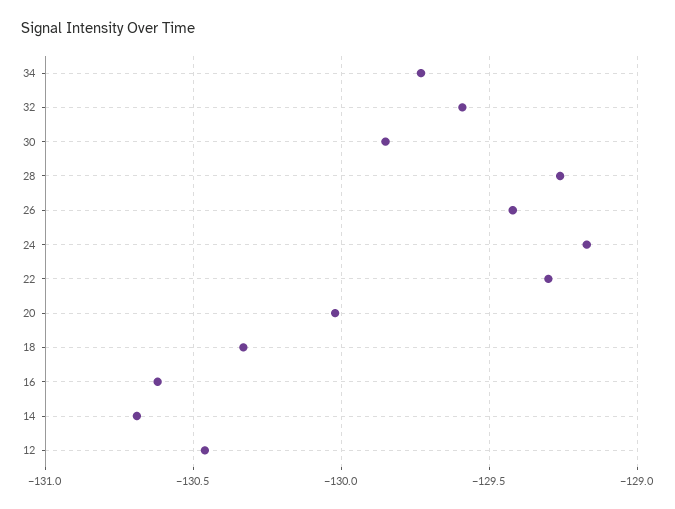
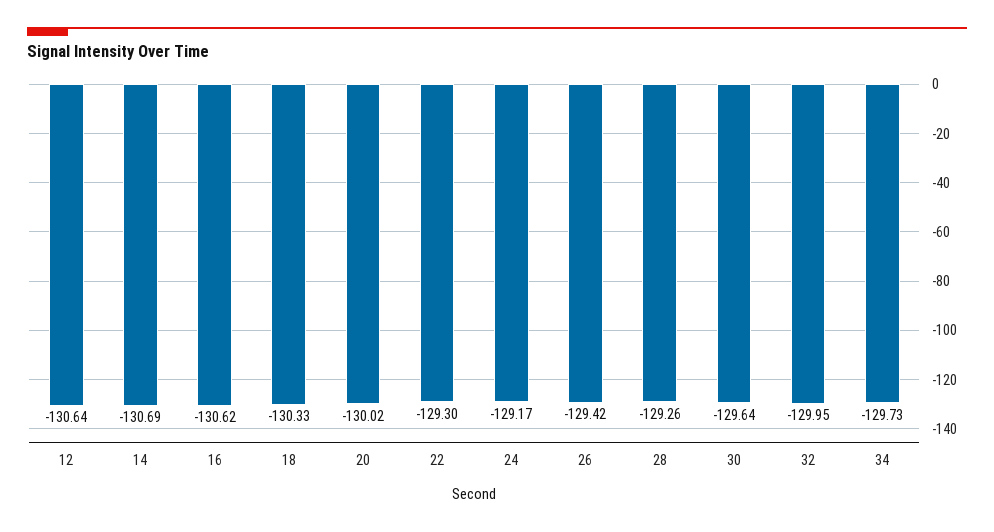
  {
    "34": -129.73,
-   "32": -129.6,
+   "32": -129.95,
-   "30": -129.85,
+   "30": -129.64,
    "28": -129.26,
    "26": -129.42,
    "24": -129.17,
    "22": -129.3,
    "20": -130.02,
    "18": -130.33,
    "16": -130.62,
    "14": -130.69,
-   "12": -130.45
+   "12": -130.64
  }

